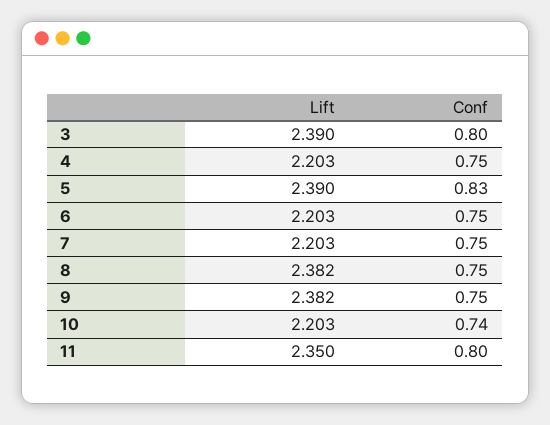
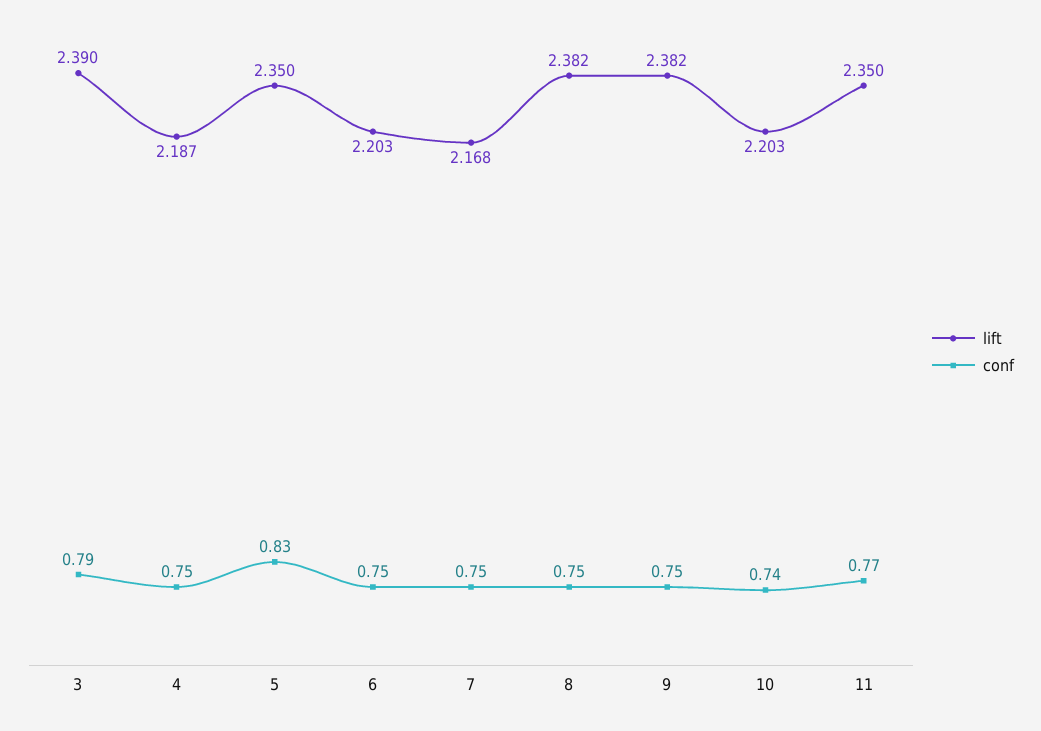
  {
    "Lift": {
      "3": 2.39,
-     "4": 2.203,
+     "4": 2.187,
-     "5": 2.39,
+     "5": 2.35,
      "6": 2.203,
-     "7": 2.203,
+     "7": 2.168,
      "8": 2.382,
      "9": 2.382,
      "10": 2.203,
      "11": 2.35
    },
    "Conf": {
-     "3": 0.8,
+     "3": 0.79,
      "4": 0.75,
      "5": 0.83,
      "6": 0.75,
      "7": 0.75,
      "8": 0.75,
      "9": 0.75,
      "10": 0.74,
-     "11": 0.8
+     "11": 0.77
    }
  }

